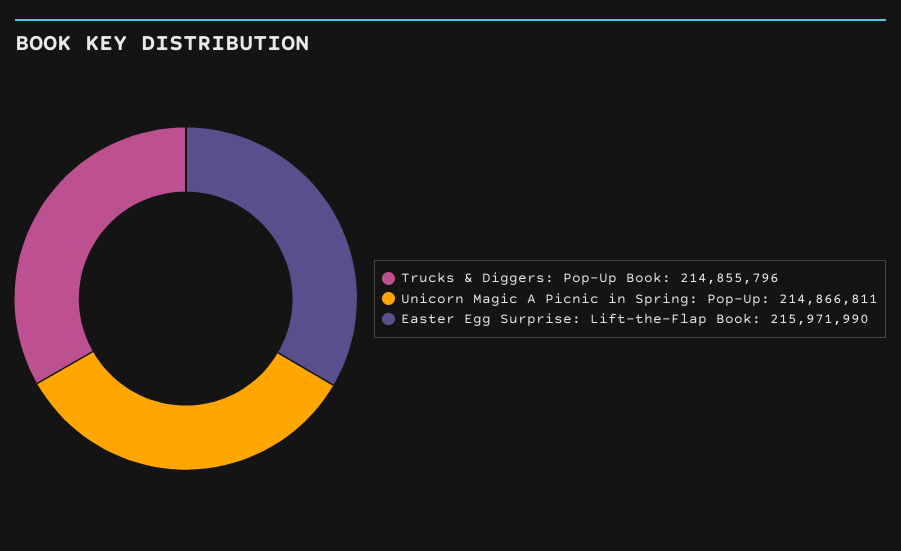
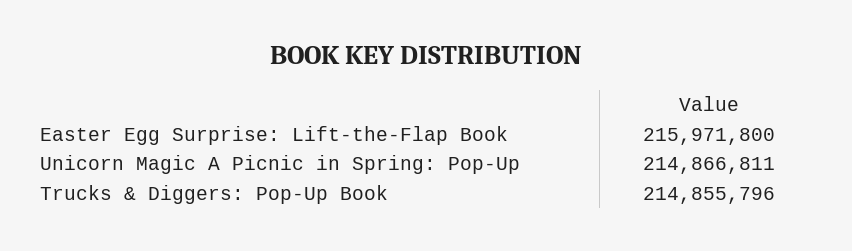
  {
    "Trucks & Diggers: Pop-Up Book": 214855796,
    "Unicorn Magic A Picnic in Spring: Pop-Up": 214866811,
-   "Easter Egg Surprise: Lift-the-Flap Book": 215971990
+   "Easter Egg Surprise: Lift-the-Flap Book": 215971800
  }

